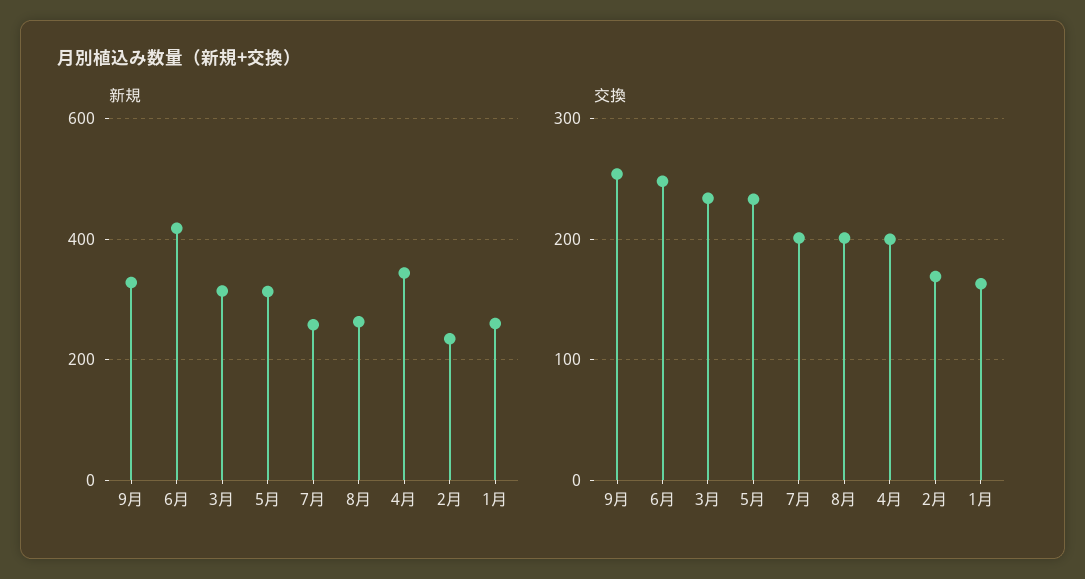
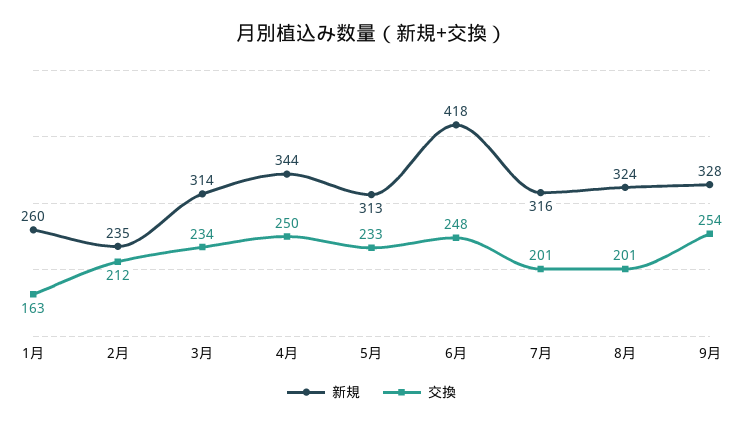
  {
    "新規": {
      "9月": 328,
      "6月": 418,
      "3月": 314,
      "5月": 313,
-     "7月": 260,
+     "7月": 316,
-     "8月": 260,
+     "8月": 324,
      "4月": 344,
      "2月": 235,
      "1月": 260
    },
    "交換": {
      "9月": 254,
      "6月": 248,
      "3月": 234,
      "5月": 233,
      "7月": 201,
      "8月": 201,
-     "4月": 200,
+     "4月": 250,
-     "2月": 170,
+     "2月": 212,
      "1月": 163
    }
  }

